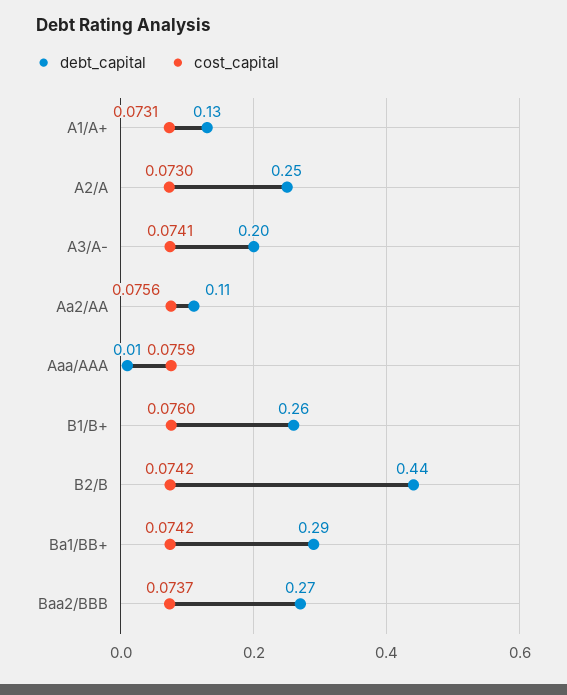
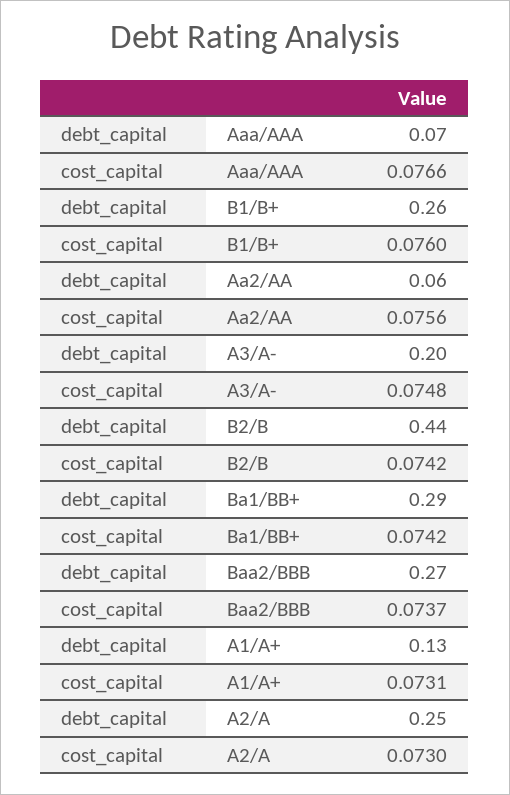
  {
    "debt_capital": {
      "A1/A+": 0.13,
      "A2/A": 0.25,
      "A3/A-": 0.2,
-     "Aa2/AA": 0.11,
+     "Aa2/AA": 0.06,
-     "Aaa/AAA": 0.01,
+     "Aaa/AAA": 0.07,
      "B1/B+": 0.26,
      "B2/B": 0.44,
      "Ba1/BB+": 0.29,
      "Baa2/BBB": 0.27
    },
    "cost_capital": {
      "A1/A+": 0.0731,
      "A2/A": 0.073,
-     "A3/A-": 0.0741,
+     "A3/A-": 0.0748,
      "Aa2/AA": 0.0756,
-     "Aaa/AAA": 0.0759,
+     "Aaa/AAA": 0.0766,
      "B1/B+": 0.076,
      "B2/B": 0.0742,
      "Ba1/BB+": 0.0742,
      "Baa2/BBB": 0.0737
    }
  }

